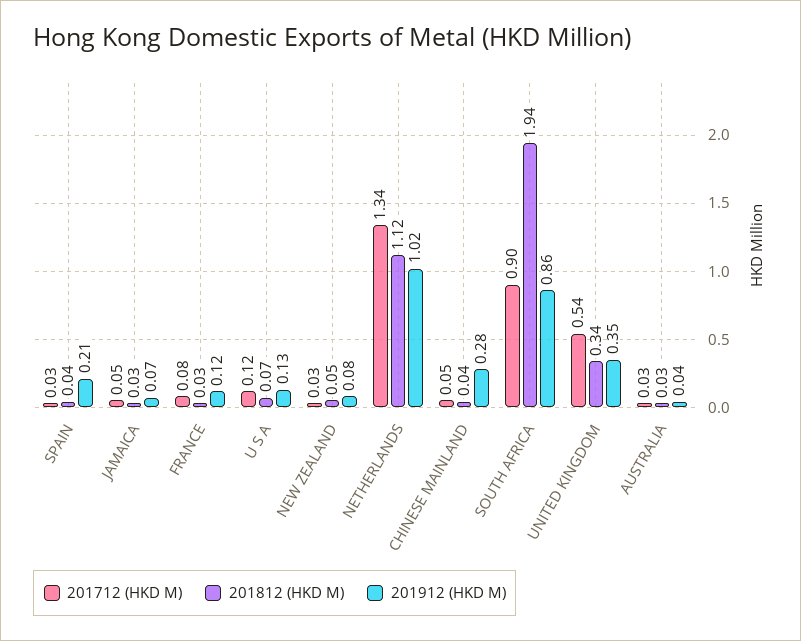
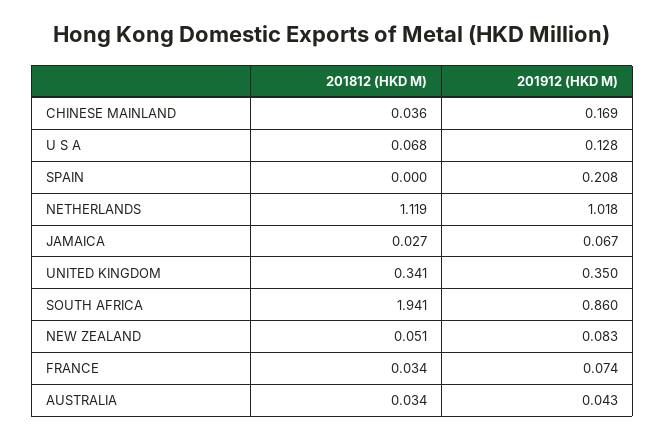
  {
-   "201712 (HKD M)": {
-     "SPAIN": 0.03,
-     "JAMAICA": 0.05,
-     "FRANCE": 0.08,
-     "U S A": 0.12,
-     "NEW ZEALAND": 0.03,
-     "NETHERLANDS": 1.34,
-     "CHINESE MAINLAND": 0.05,
-     "SOUTH AFRICA": 0.9,
-     "UNITED KINGDOM": 0.54,
-     "AUSTRALIA": 0.03
-   },
    "201812 (HKD M)": {
-     "SPAIN": 0.04,
+     "SPAIN": 0,
      "JAMAICA": 0.027,
      "FRANCE": 0.034,
      "U S A": 0.068,
      "NEW ZEALAND": 0.051,
      "NETHERLANDS": 1.119,
      "CHINESE MAINLAND": 0.036,
      "SOUTH AFRICA": 1.941,
      "UNITED KINGDOM": 0.341,
      "AUSTRALIA": 0.034
    },
    "201912 (HKD M)": {
      "SPAIN": 0.208,
      "JAMAICA": 0.067,
-     "FRANCE": 0.12,
+     "FRANCE": 0.074,
      "U S A": 0.128,
      "NEW ZEALAND": 0.083,
      "NETHERLANDS": 1.018,
-     "CHINESE MAINLAND": 0.28,
+     "CHINESE MAINLAND": 0.169,
      "SOUTH AFRICA": 0.86,
      "UNITED KINGDOM": 0.35,
      "AUSTRALIA": 0.043
    }
  }

